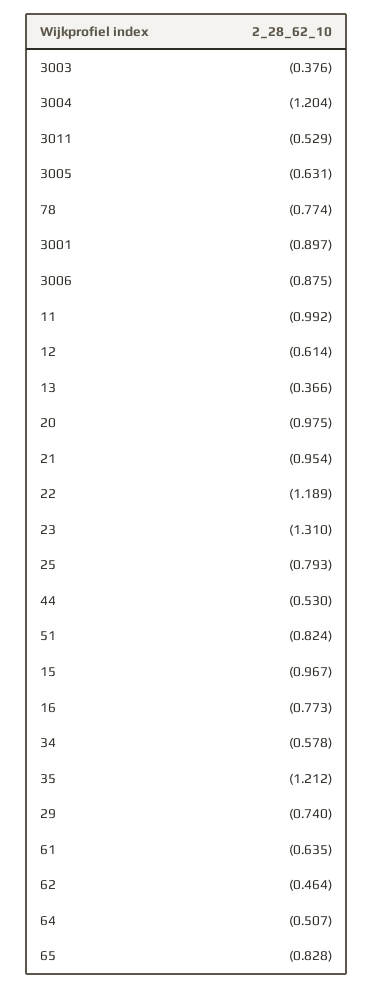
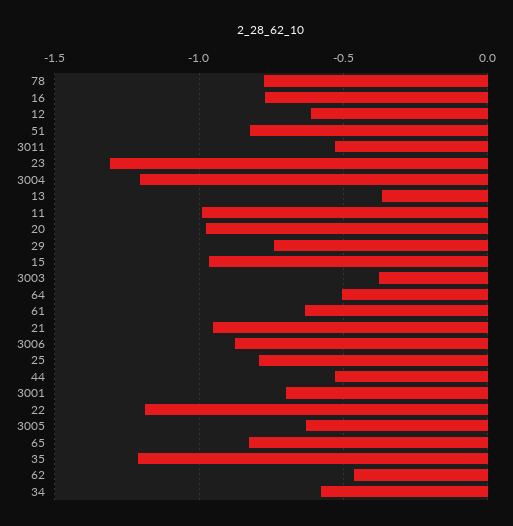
  {
    "3003": -0.376,
    "3004": -1.204,
    "3011": -0.529,
    "3005": -0.631,
    "78": -0.774,
-   "3001": -0.897,
+   "3001": -0.7,
    "3006": -0.875,
    "11": -0.992,
    "12": -0.614,
    "13": -0.366,
    "20": -0.975,
    "21": -0.954,
    "22": -1.189,
    "23": -1.31,
    "25": -0.793,
    "44": -0.53,
    "51": -0.824,
    "15": -0.967,
    "16": -0.773,
    "34": -0.578,
    "35": -1.212,
    "29": -0.74,
    "61": -0.635,
    "62": -0.464,
    "64": -0.507,
    "65": -0.828
  }

